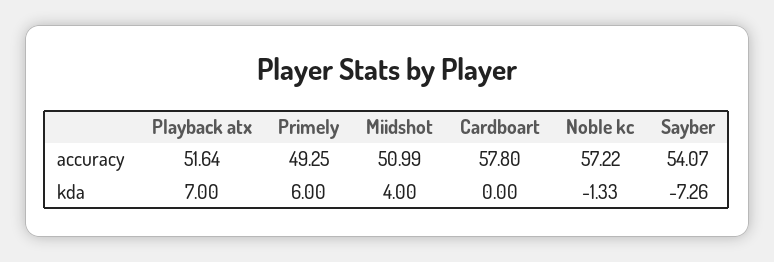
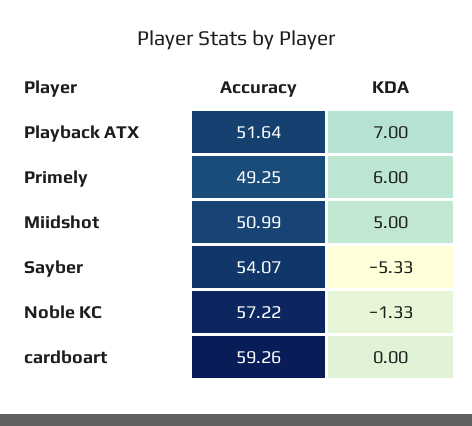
  {
    "Playback atx": {
      "accuracy": 51.64,
      "kda": 7
    },
    "Primely": {
      "accuracy": 49.25,
      "kda": 6
    },
    "Miidshot": {
      "accuracy": 50.99,
-     "kda": 4
+     "kda": 5
    },
    "Cardboart": {
-     "accuracy": 57.8,
+     "accuracy": 59.26,
      "kda": 0
    },
    "Noble kc": {
      "accuracy": 57.22,
      "kda": -1.33
    },
    "Sayber": {
      "accuracy": 54.07,
-     "kda": -7.26
+     "kda": -5.33
    }
  }

